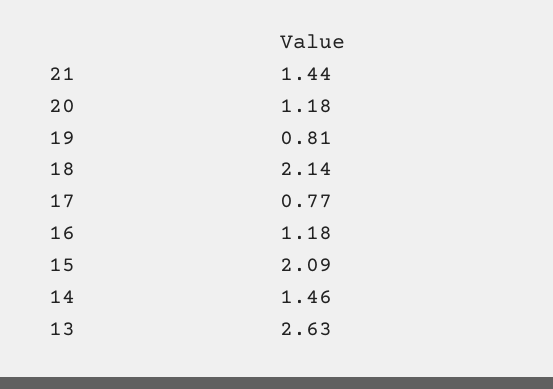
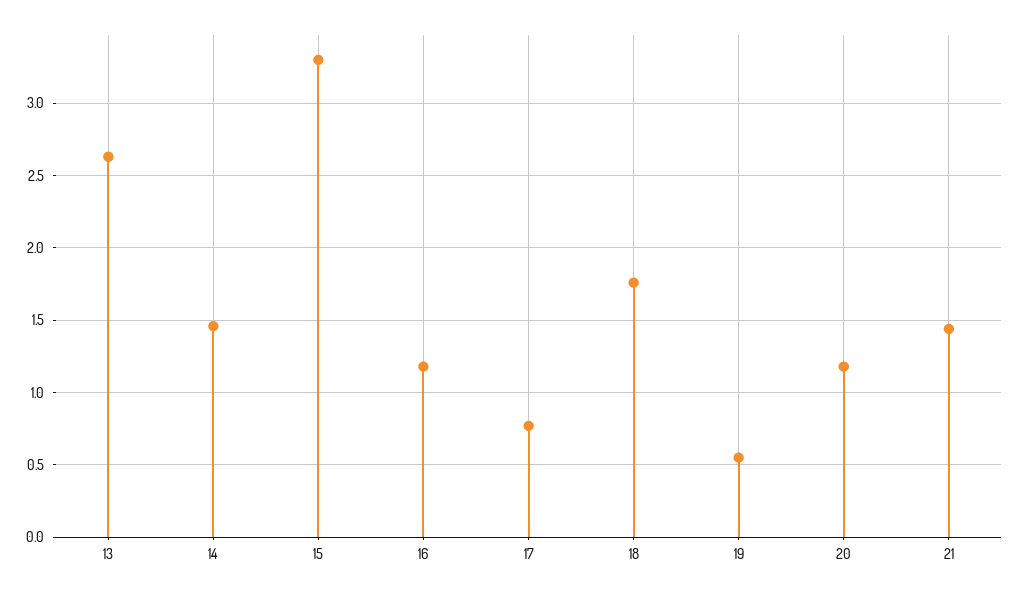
  {
    "21": 1.44,
    "20": 1.18,
-   "19": 0.81,
+   "19": 0.55,
-   "18": 2.14,
+   "18": 1.75,
    "17": 0.77,
    "16": 1.18,
-   "15": 2.09,
+   "15": 3.3,
    "14": 1.46,
    "13": 2.63
  }

